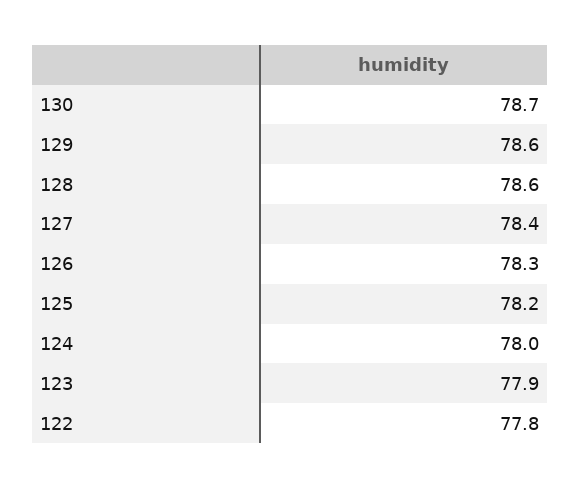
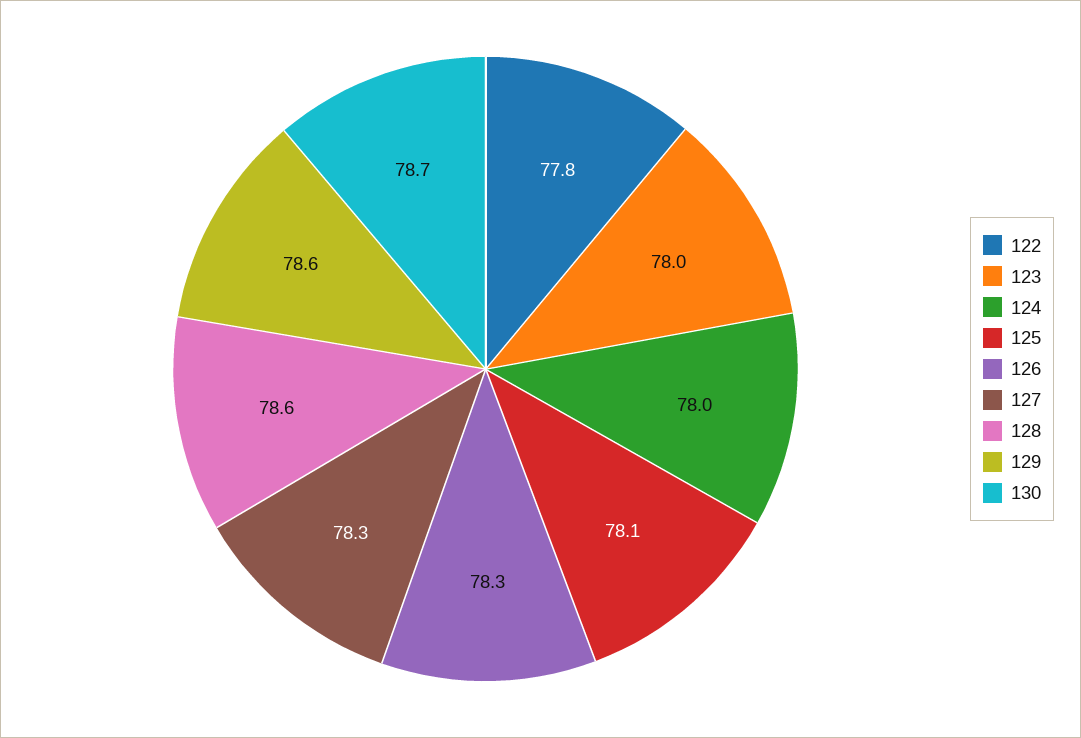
  {
    "130": 78.7,
    "129": 78.6,
    "128": 78.6,
-   "127": 78.4,
+   "127": 78.3,
    "126": 78.3,
-   "125": 78.2,
+   "125": 78.1,
    "124": 78,
-   "123": 77.9,
+   "123": 78,
    "122": 77.8
  }

